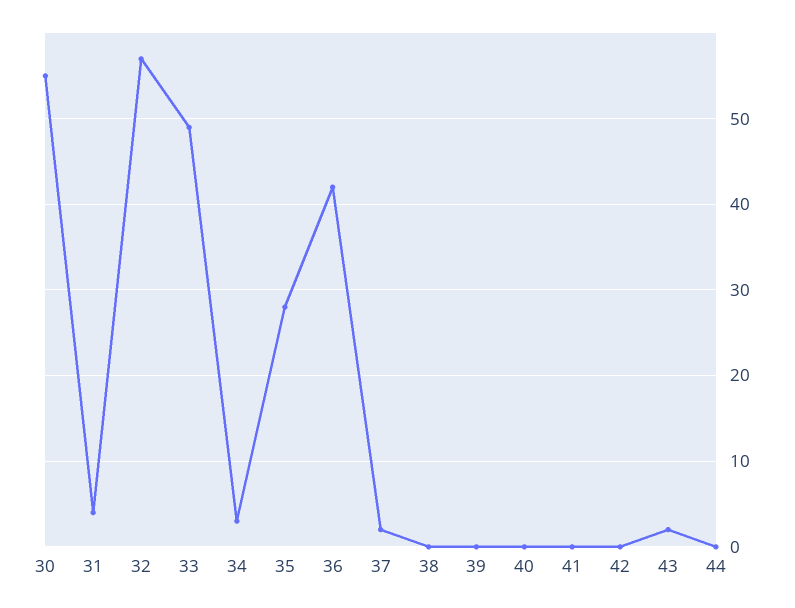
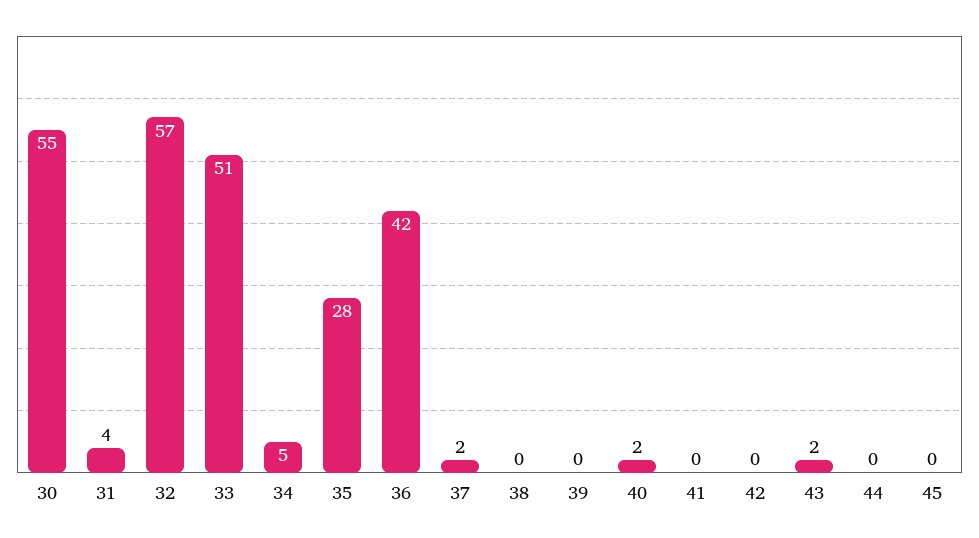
  {
    "30": 55,
    "31": 4,
    "32": 57,
-   "33": 49,
+   "33": 51,
-   "34": 3,
+   "34": 5,
    "35": 28,
    "36": 42,
    "37": 2,
    "38": 0,
    "39": 0,
-   "40": 0,
+   "40": 2,
    "41": 0,
    "42": 0,
    "43": 2,
-   "44": 0
+   "44": 0,
+   "45": 0
  }

